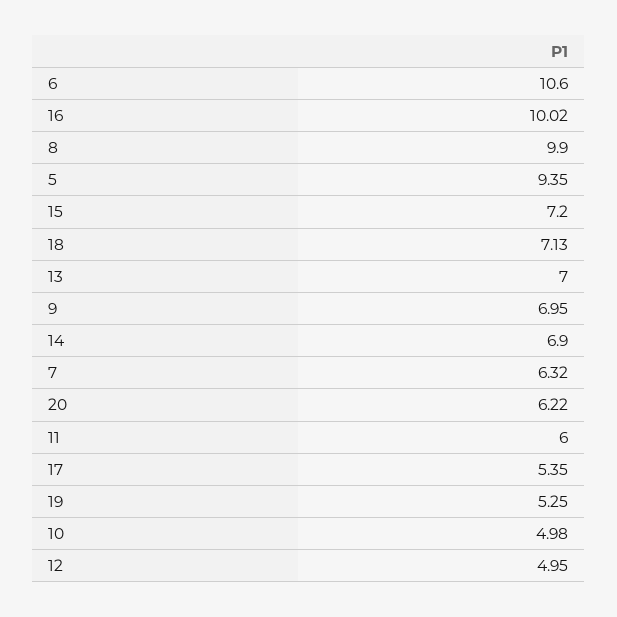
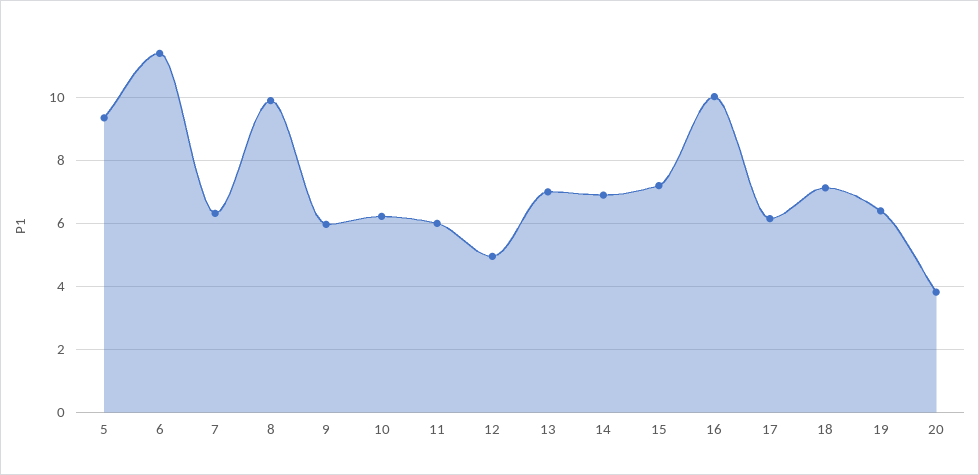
  {
-   "6": 10.6,
+   "6": 11.4,
    "16": 10.02,
    "8": 9.9,
    "5": 9.35,
    "15": 7.2,
    "18": 7.13,
    "13": 7,
-   "9": 6.95,
+   "9": 6,
    "14": 6.9,
    "7": 6.32,
-   "20": 6.22,
+   "20": 3.8,
    "11": 6,
-   "17": 5.35,
+   "17": 6.2,
-   "19": 5.25,
+   "19": 6.4,
-   "10": 4.98,
+   "10": 6.2,
    "12": 4.95
  }

